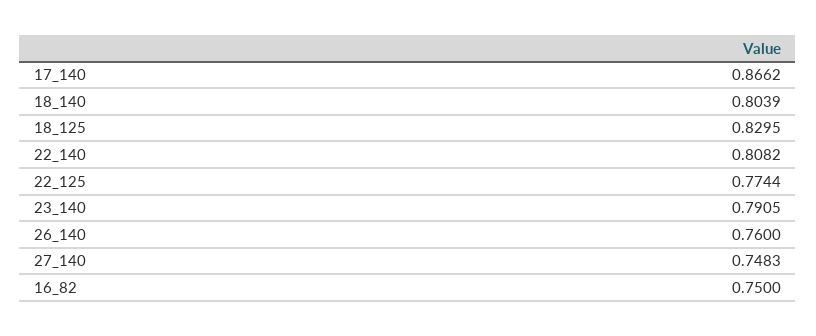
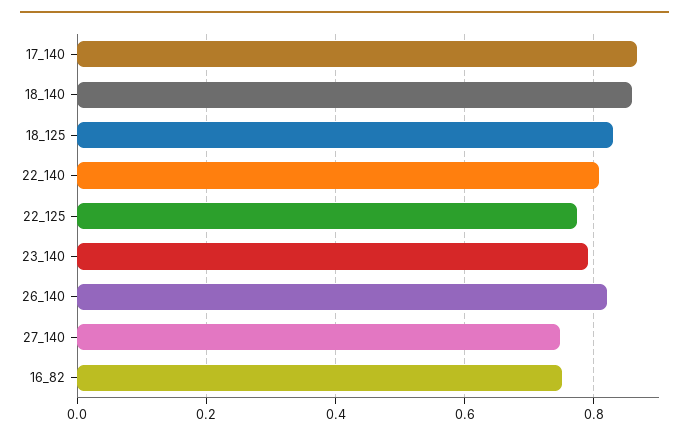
  {
    "17_140": 0.8662,
-   "18_140": 0.8039,
+   "18_140": 0.86,
    "18_125": 0.8295,
    "22_140": 0.8082,
    "22_125": 0.7744,
    "23_140": 0.7905,
-   "26_140": 0.76,
+   "26_140": 0.82,
    "27_140": 0.7483,
    "16_82": 0.75
  }

